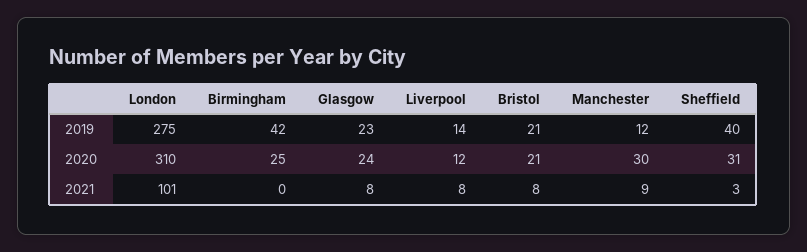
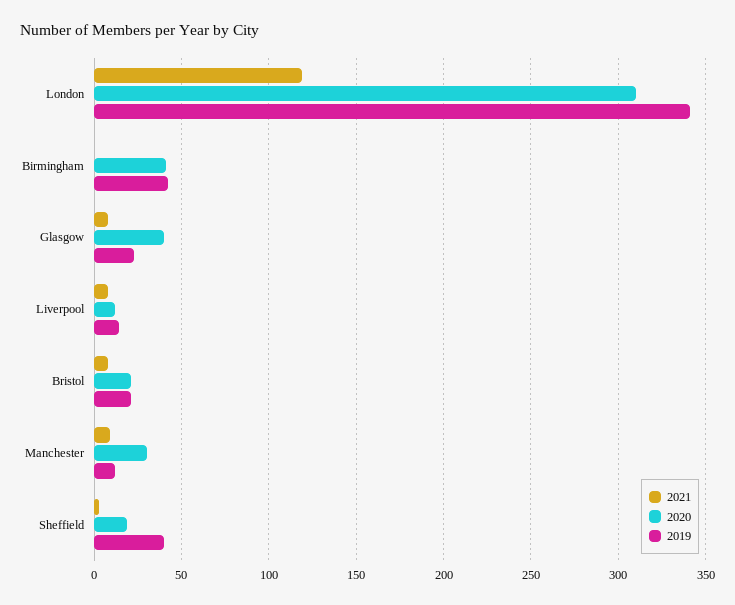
  {
    "2019": {
-     "London": 275,
+     "London": 340,
      "Birmingham": 42,
      "Glasgow": 23,
      "Liverpool": 14,
      "Bristol": 21,
      "Manchester": 12,
      "Sheffield": 40
    },
    "2020": {
      "London": 310,
-     "Birmingham": 25,
+     "Birmingham": 40,
-     "Glasgow": 24,
+     "Glasgow": 40,
      "Liverpool": 12,
      "Bristol": 21,
      "Manchester": 30,
-     "Sheffield": 31
+     "Sheffield": 20
    },
    "2021": {
-     "London": 101,
+     "London": 120,
      "Birmingham": 0,
      "Glasgow": 8,
      "Liverpool": 8,
      "Bristol": 8,
      "Manchester": 9,
      "Sheffield": 3
    }
  }

